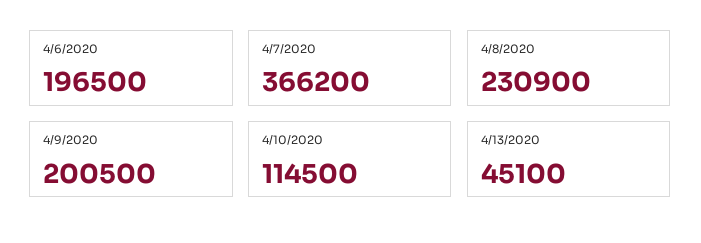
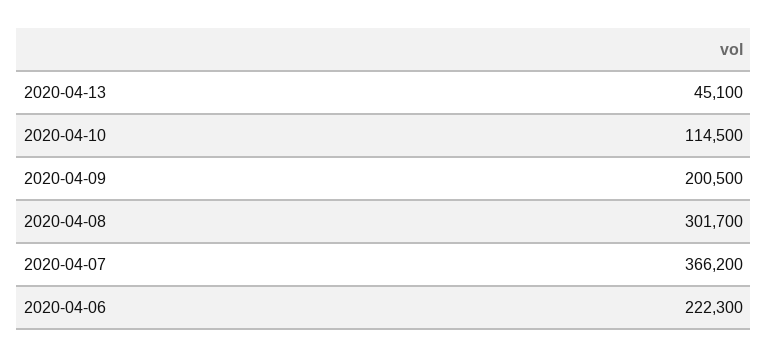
  {
-   "4/6/2020": 196500,
+   "4/6/2020": 222300,
    "4/7/2020": 366200,
-   "4/8/2020": 230900,
+   "4/8/2020": 301700,
    "4/9/2020": 200500,
    "4/10/2020": 114500,
    "4/13/2020": 45100
  }

